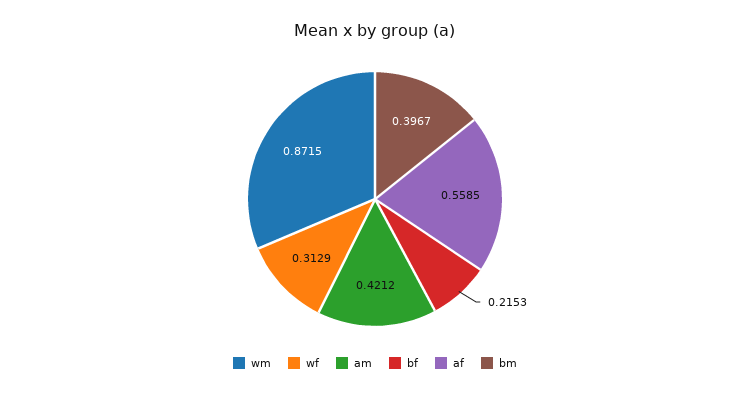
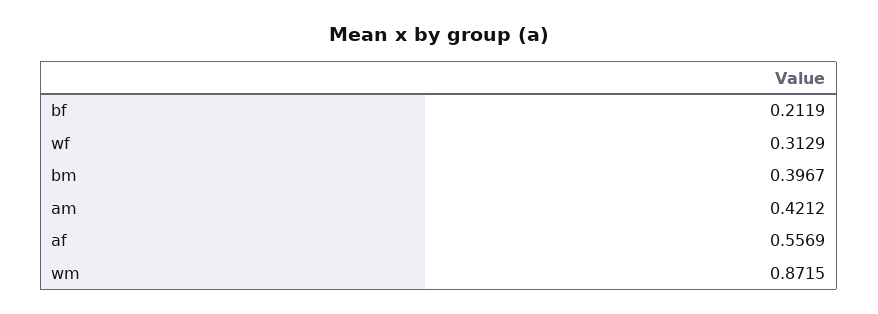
  {
    "wm": 0.8715,
    "wf": 0.3129,
    "am": 0.4212,
-   "bf": 0.2153,
+   "bf": 0.2119,
-   "af": 0.5585,
+   "af": 0.5569,
    "bm": 0.3967
  }

